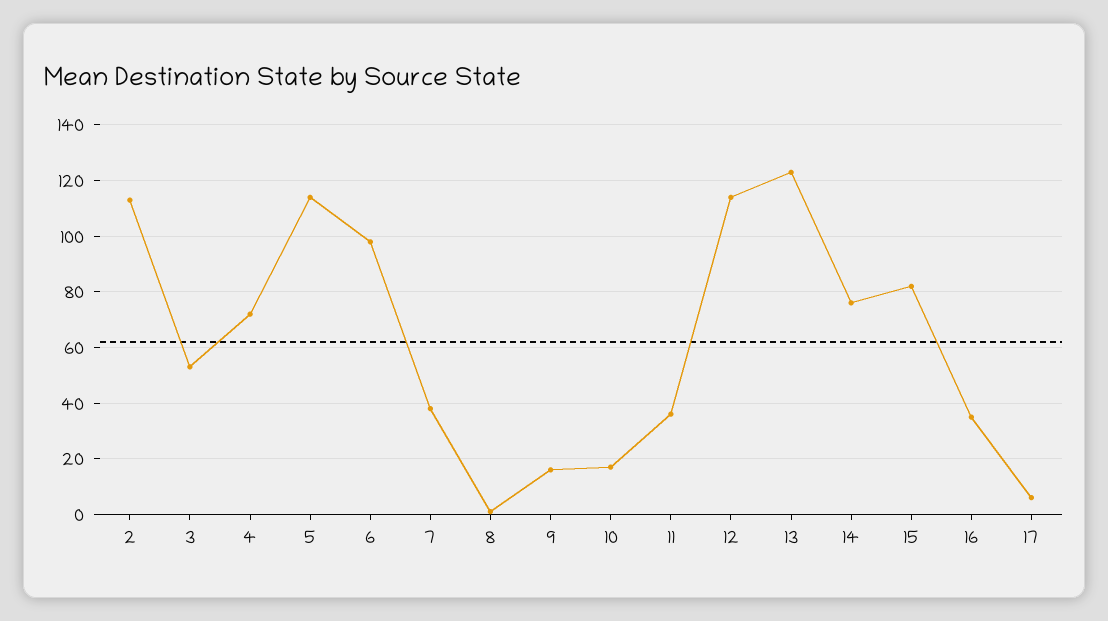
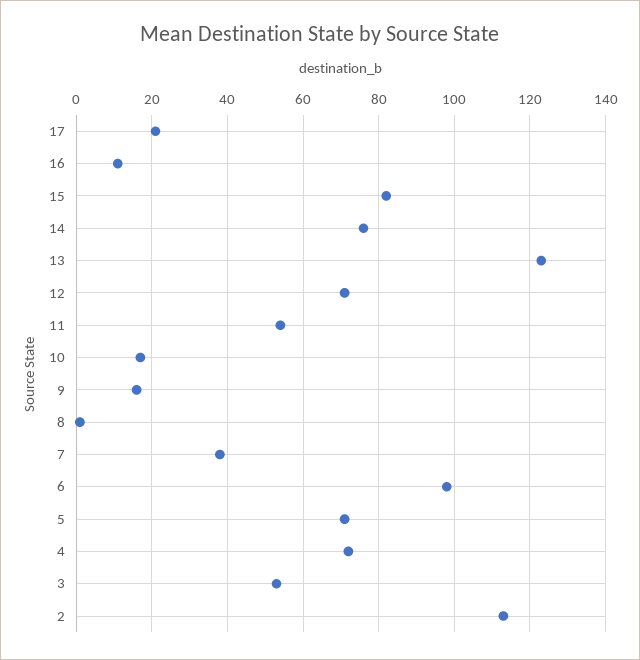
  {
    "2": 115,
    "3": 55,
    "4": 70,
-   "5": 115,
+   "5": 70,
    "6": 100,
    "7": 40,
    "8": 0,
    "9": 15,
    "10": 15,
-   "11": 35,
+   "11": 55,
-   "12": 115,
+   "12": 70,
    "13": 125,
    "14": 75,
    "15": 80,
-   "16": 35,
+   "16": 10,
-   "17": 5
+   "17": 20
  }

